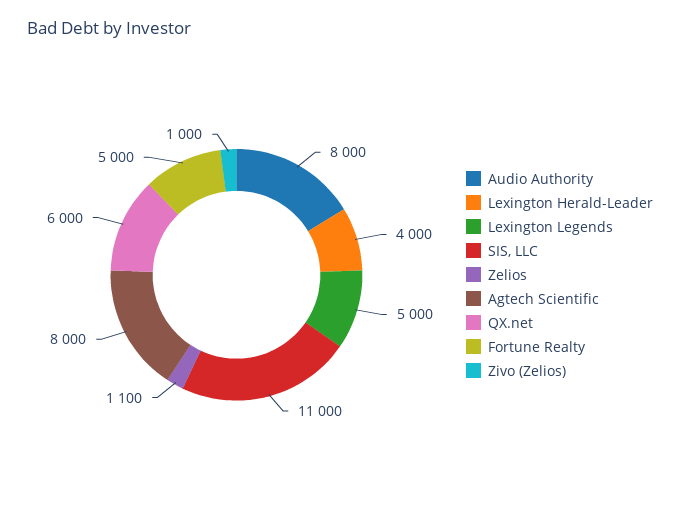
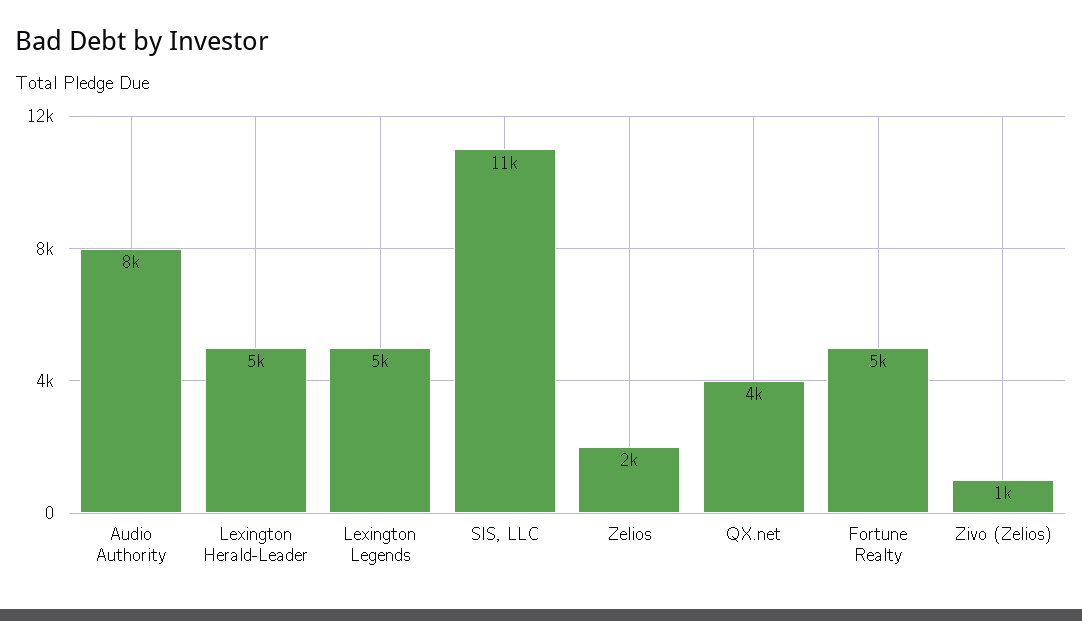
  {
    "Audio Authority": 8000,
-   "Lexington Herald-Leader": 4000,
+   "Lexington Herald-Leader": 5000,
    "Lexington Legends": 5000,
    "SIS, LLC": 11000,
-   "Zelios": 1100,
+   "Zelios": 2000,
-   "Agtech Scientific": 8000,
-   "QX.net": 6000,
+   "QX.net": 4000,
    "Fortune Realty": 5000,
    "Zivo (Zelios)": 1000
  }

